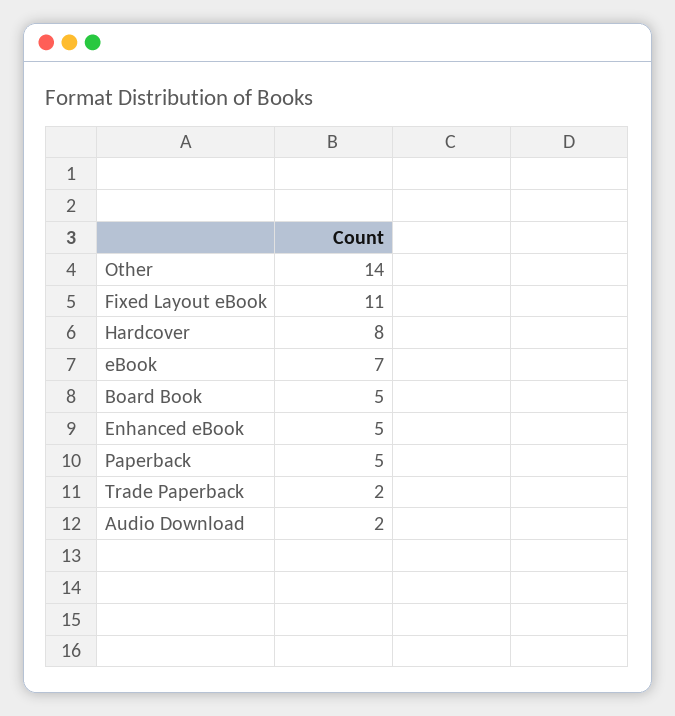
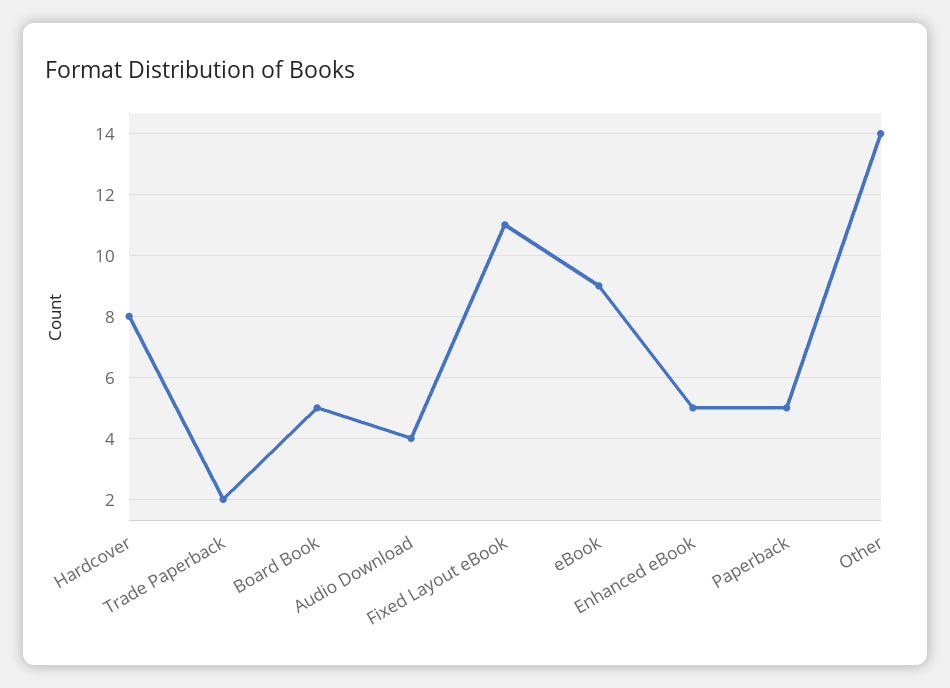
  {
    "Other": 14,
    "Fixed Layout eBook": 11,
    "Hardcover": 8,
-   "eBook": 7,
+   "eBook": 9,
    "Board Book": 5,
    "Enhanced eBook": 5,
    "Paperback": 5,
    "Trade Paperback": 2,
-   "Audio Download": 2
+   "Audio Download": 4
  }

